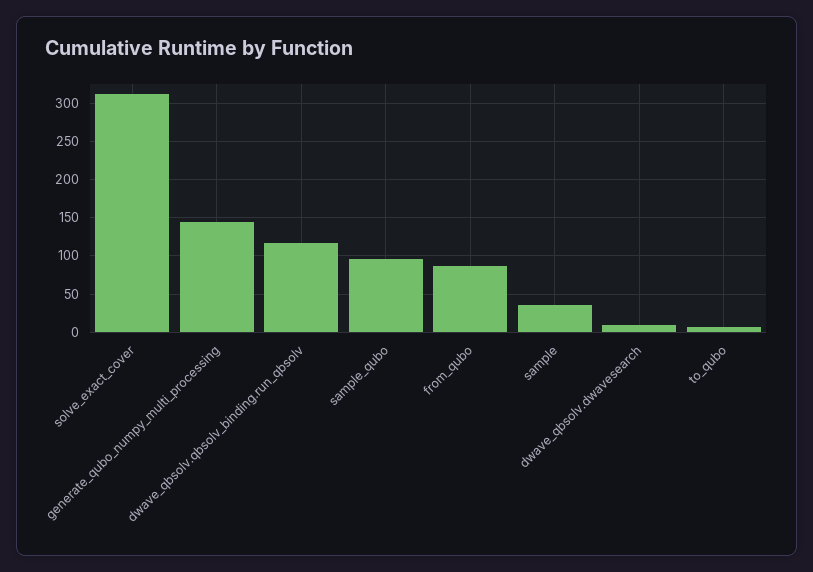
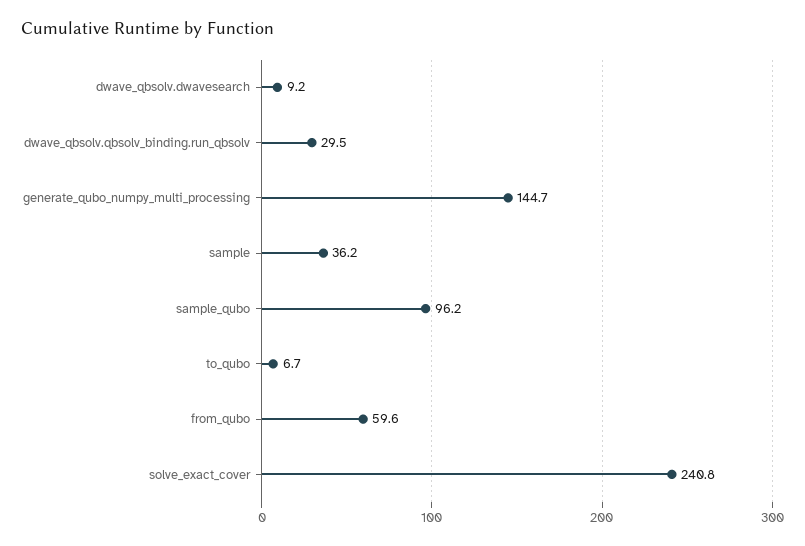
  {
-   "solve_exact_cover": 310,
+   "solve_exact_cover": 240.8,
    "generate_qubo_numpy_multi_processing": 144.7,
-   "dwave_qbsolv.qbsolv_binding.run_qbsolv": 120,
+   "dwave_qbsolv.qbsolv_binding.run_qbsolv": 29.5,
    "sample_qubo": 96.2,
-   "from_qubo": 90,
+   "from_qubo": 59.6,
    "sample": 36.2,
    "dwave_qbsolv.dwavesearch": 9.2,
    "to_qubo": 6.7
  }

